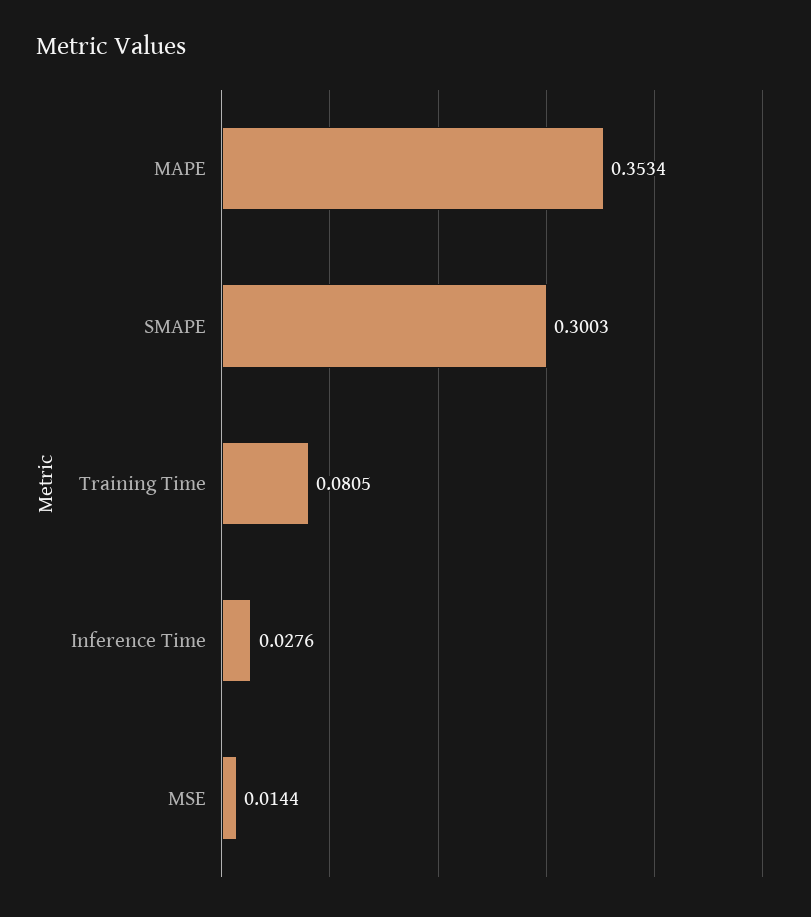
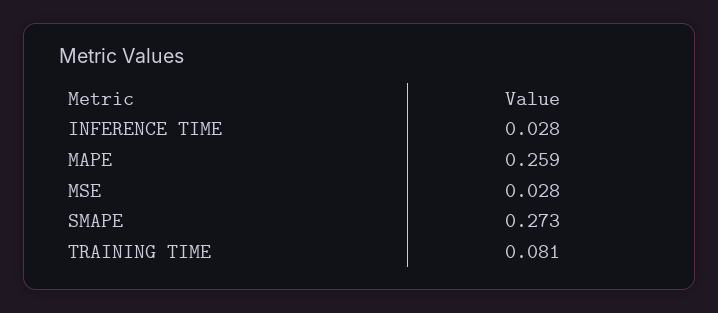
  {
-   "MAPE": 0.3534,
+   "MAPE": 0.259,
-   "SMAPE": 0.3003,
+   "SMAPE": 0.273,
    "Training Time": 0.0805,
    "Inference Time": 0.0276,
-   "MSE": 0.0144
+   "MSE": 0.028
  }

